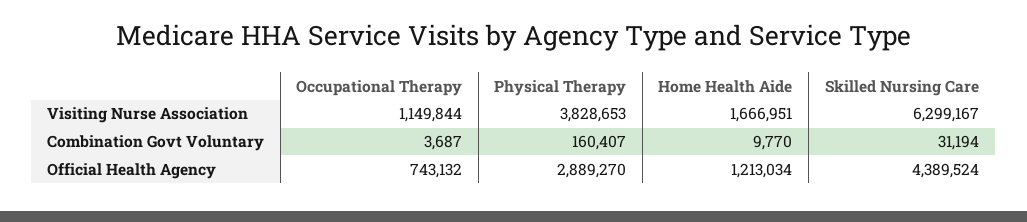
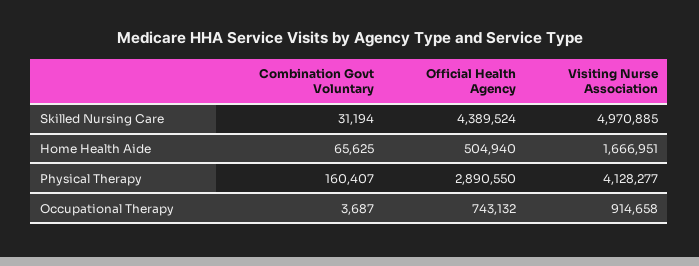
  {
    "Occupational Therapy": {
-     "Visiting Nurse Association": 1149844,
+     "Visiting Nurse Association": 914658,
      "Combination Govt Voluntary": 3687,
      "Official Health Agency": 743132
    },
    "Physical Therapy": {
-     "Visiting Nurse Association": 3828653,
+     "Visiting Nurse Association": 4128277,
      "Combination Govt Voluntary": 160407,
-     "Official Health Agency": 2889270
+     "Official Health Agency": 2890550
    },
    "Home Health Aide": {
      "Visiting Nurse Association": 1666951,
-     "Combination Govt Voluntary": 9770,
+     "Combination Govt Voluntary": 65625,
-     "Official Health Agency": 1213034
+     "Official Health Agency": 504940
    },
    "Skilled Nursing Care": {
-     "Visiting Nurse Association": 6299167,
+     "Visiting Nurse Association": 4970885,
      "Combination Govt Voluntary": 31194,
      "Official Health Agency": 4389524
    }
  }

